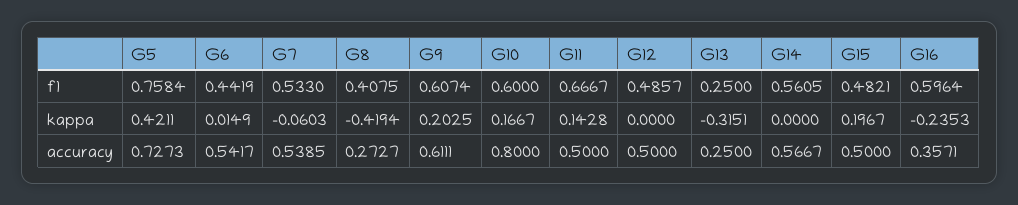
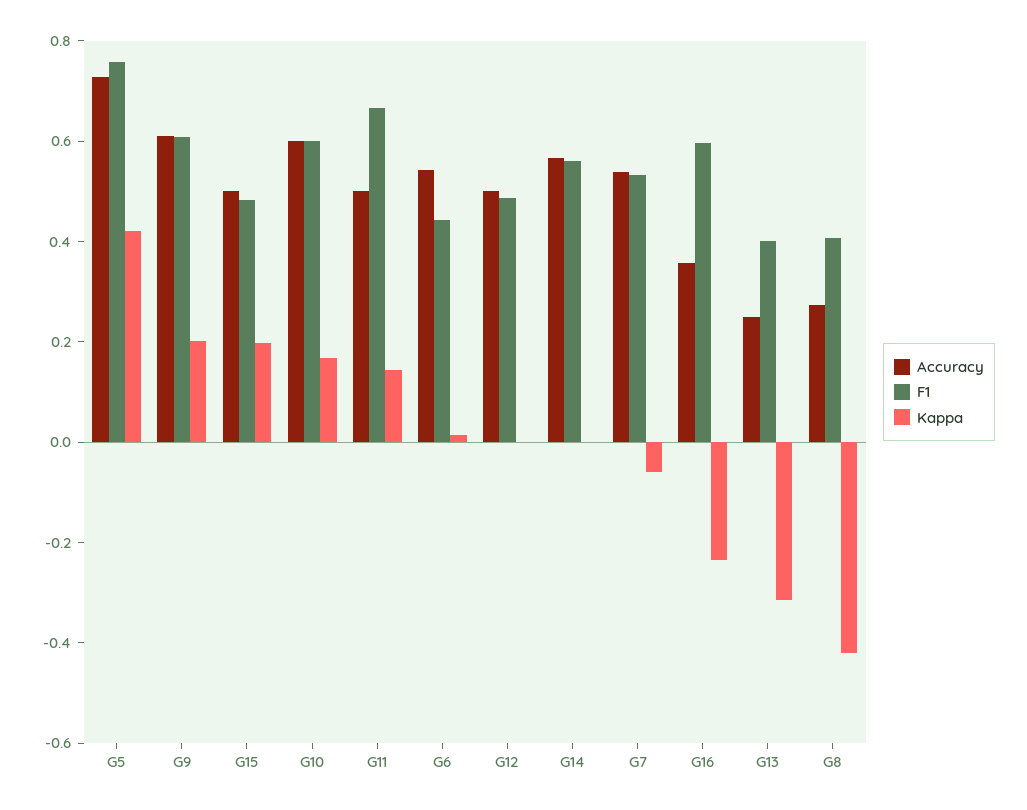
  {
    "f1": {
      "G5": 0.7584,
      "G6": 0.4419,
      "G7": 0.533,
      "G8": 0.4075,
      "G9": 0.6074,
      "G10": 0.6,
      "G11": 0.6667,
      "G12": 0.4857,
-     "G13": 0.25,
+     "G13": 0.4,
      "G14": 0.5605,
      "G15": 0.4821,
      "G16": 0.5964
    },
    "kappa": {
      "G5": 0.4211,
      "G6": 0.0149,
      "G7": -0.0603,
      "G8": -0.4194,
      "G9": 0.2025,
      "G10": 0.1667,
      "G11": 0.1428,
      "G12": 0,
      "G13": -0.3151,
      "G14": 0,
      "G15": 0.1967,
      "G16": -0.2353
    },
    "accuracy": {
      "G5": 0.7273,
      "G6": 0.5417,
      "G7": 0.5385,
      "G8": 0.2727,
      "G9": 0.6111,
-     "G10": 0.8,
+     "G10": 0.6,
      "G11": 0.5,
      "G12": 0.5,
      "G13": 0.25,
      "G14": 0.5667,
      "G15": 0.5,
      "G16": 0.3571
    }
  }

